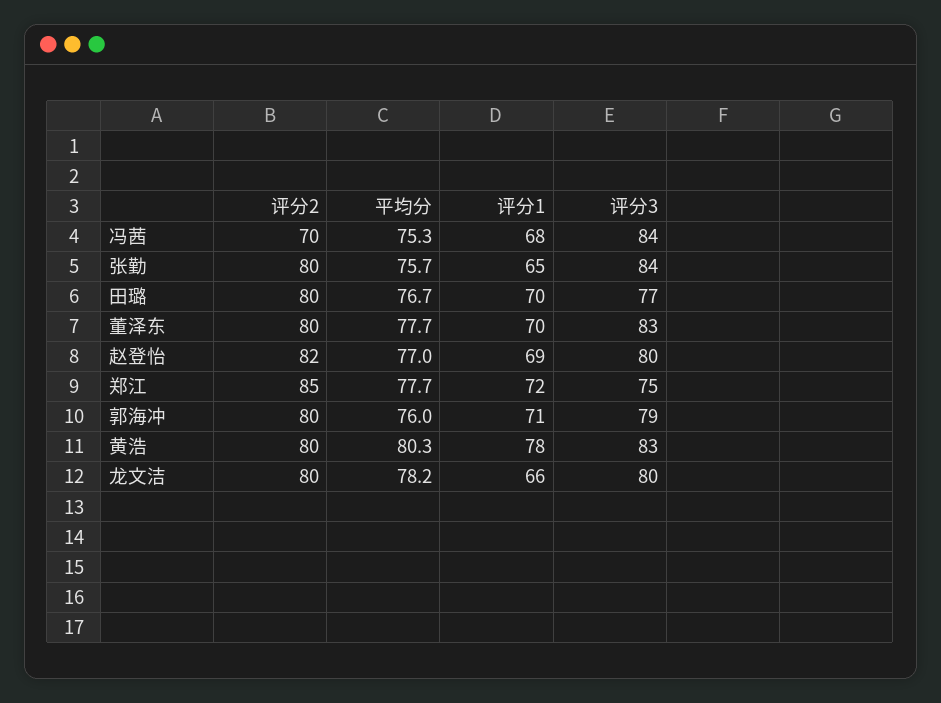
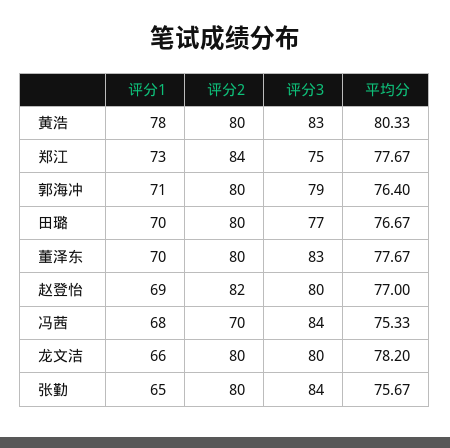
  {
    "评分2": {
      "冯茜": 70,
      "张勤": 80,
      "田璐": 80,
      "董泽东": 80,
      "赵登怡": 82,
-     "郑江": 85,
+     "郑江": 84,
      "郭海冲": 80,
      "黄浩": 80,
      "龙文洁": 80
    },
    "平均分": {
      "冯茜": 75.33,
      "张勤": 75.67,
      "田璐": 76.67,
      "董泽东": 77.67,
      "赵登怡": 77,
      "郑江": 77.67,
-     "郭海冲": 76,
+     "郭海冲": 76.4,
      "黄浩": 80.33,
      "龙文洁": 78.2
    },
    "评分1": {
      "冯茜": 68,
      "张勤": 65,
      "田璐": 70,
      "董泽东": 70,
      "赵登怡": 69,
-     "郑江": 72,
+     "郑江": 73,
      "郭海冲": 71,
      "黄浩": 78,
      "龙文洁": 66
    },
    "评分3": {
      "冯茜": 84,
      "张勤": 84,
      "田璐": 77,
      "董泽东": 83,
      "赵登怡": 80,
      "郑江": 75,
      "郭海冲": 79,
      "黄浩": 83,
      "龙文洁": 80
    }
  }

